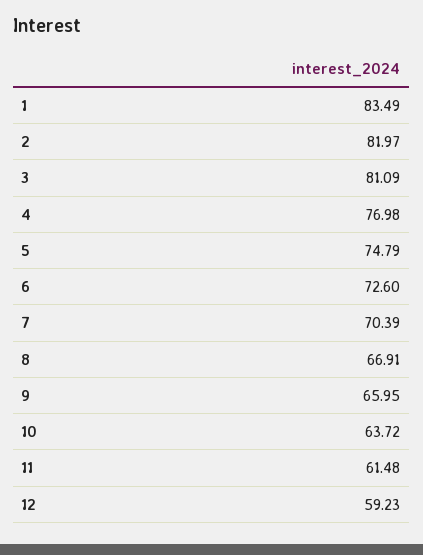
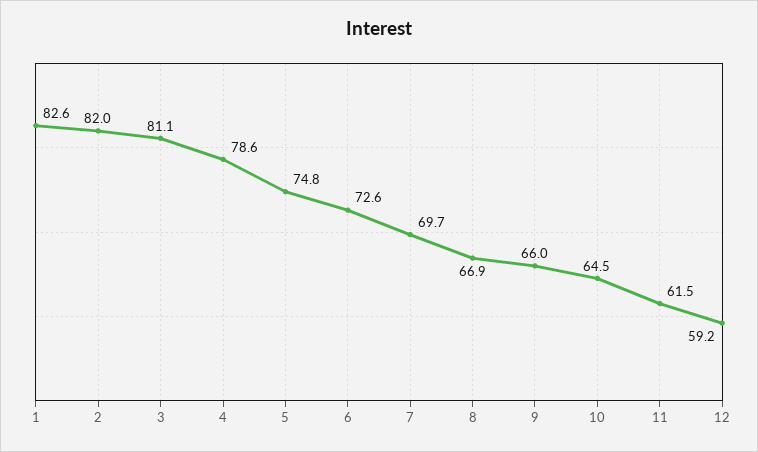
  {
-   "1": 83.49,
+   "1": 82.6,
    "2": 81.97,
    "3": 81.09,
-   "4": 76.98,
+   "4": 78.6,
    "5": 74.79,
    "6": 72.6,
-   "7": 70.39,
+   "7": 69.7,
    "8": 66.91,
    "9": 65.95,
-   "10": 63.72,
+   "10": 64.5,
    "11": 61.48,
    "12": 59.23
  }

